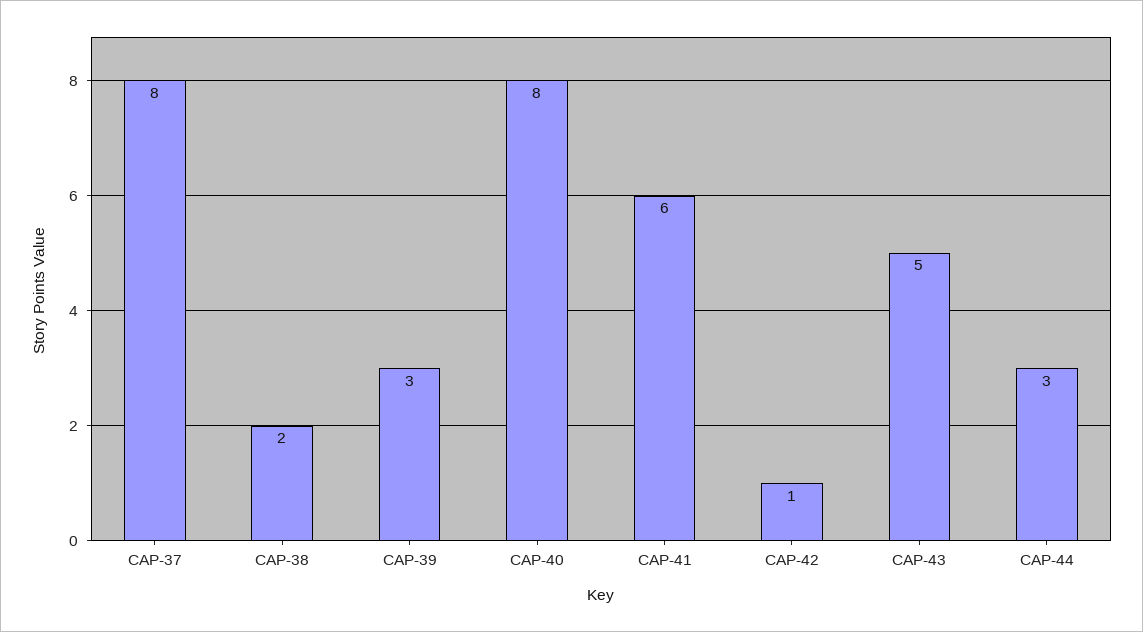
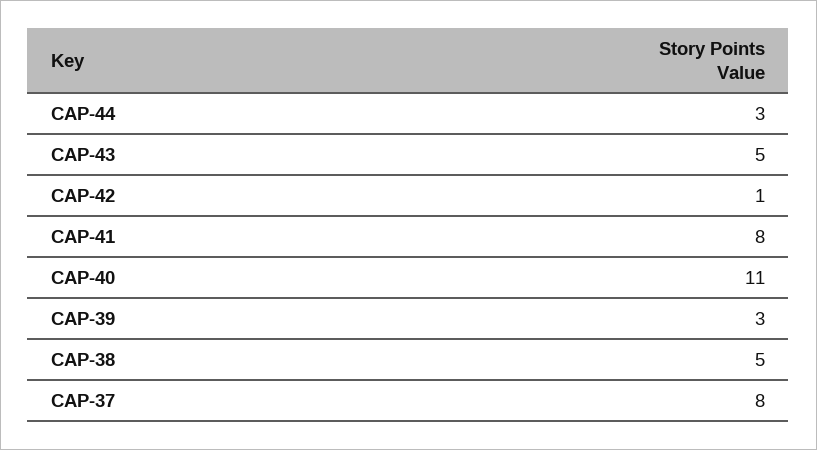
  {
    "CAP-37": 8,
-   "CAP-38": 2,
+   "CAP-38": 5,
    "CAP-39": 3,
-   "CAP-40": 8,
+   "CAP-40": 11,
-   "CAP-41": 6,
+   "CAP-41": 8,
    "CAP-42": 1,
    "CAP-43": 5,
    "CAP-44": 3
  }

